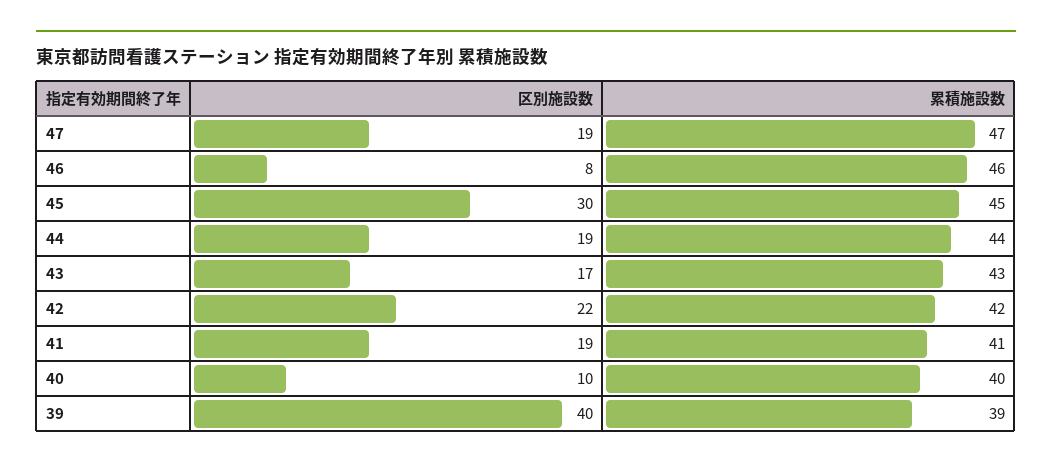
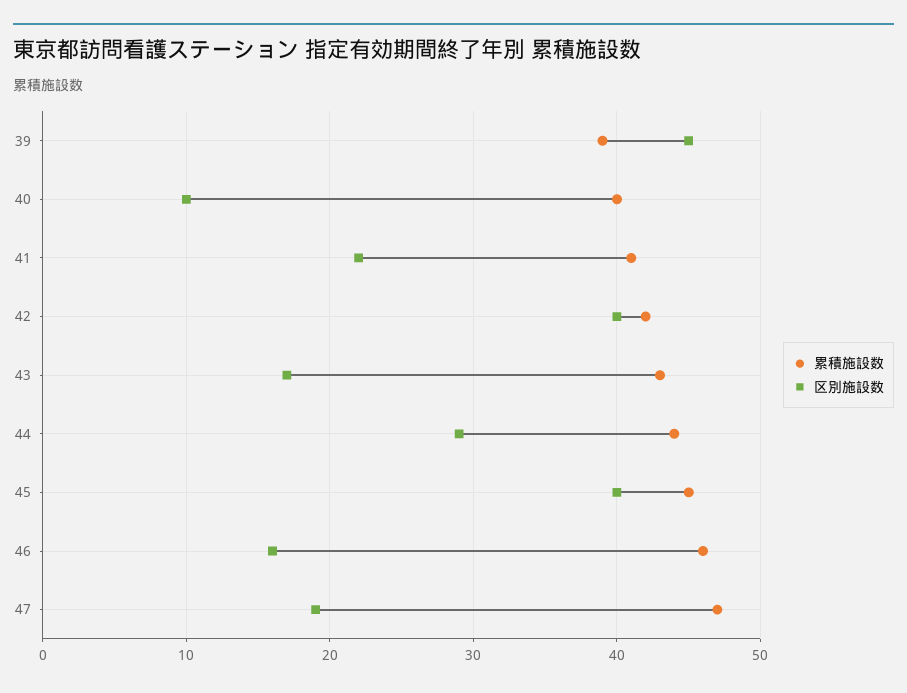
  {
    "区別施設数": {
      "47": 19,
-     "46": 8,
+     "46": 16,
-     "45": 30,
+     "45": 40,
-     "44": 19,
+     "44": 29,
      "43": 17,
-     "42": 22,
+     "42": 40,
-     "41": 19,
+     "41": 22,
      "40": 10,
-     "39": 40
+     "39": 45
    },
    "累積施設数": {
      "47": 47,
      "46": 46,
      "45": 45,
      "44": 44,
      "43": 43,
      "42": 42,
      "41": 41,
      "40": 40,
      "39": 39
    }
  }

